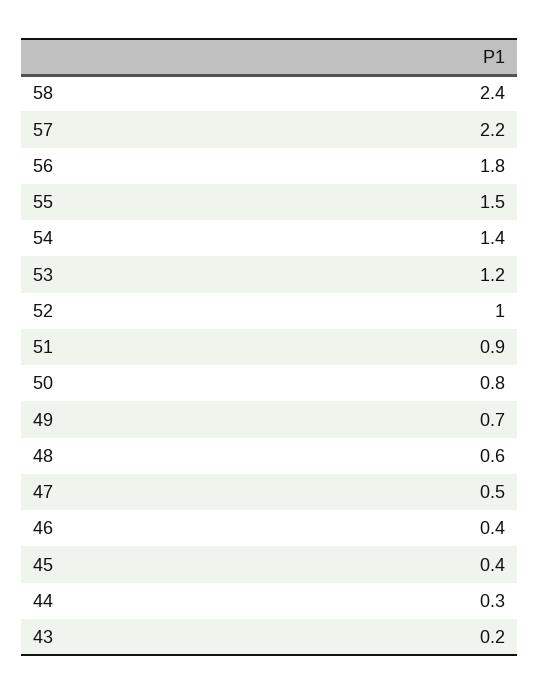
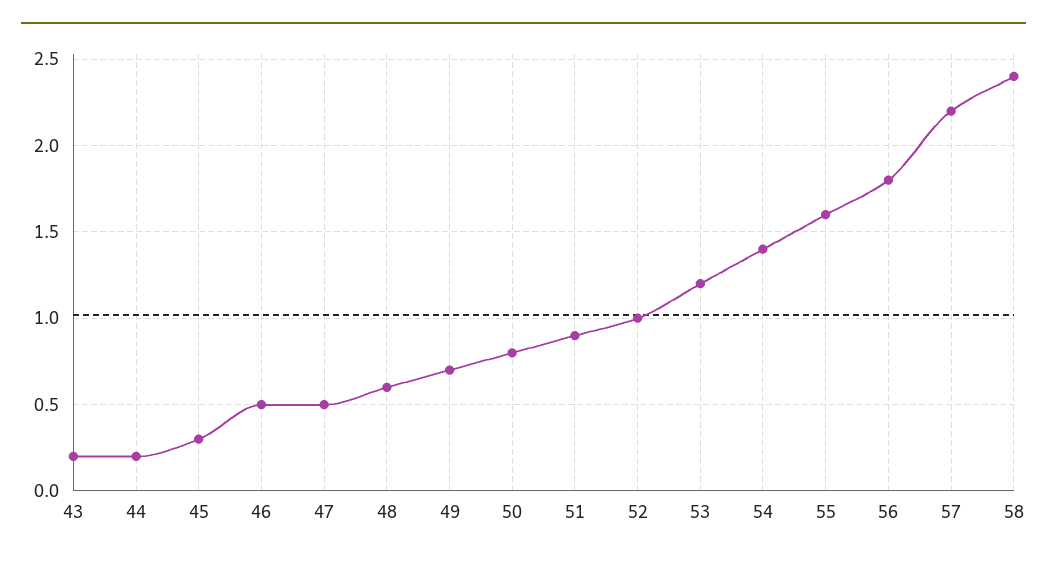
  {
    "58": 2.4,
    "57": 2.2,
    "56": 1.8,
-   "55": 1.5,
+   "55": 1.6,
    "54": 1.4,
    "53": 1.2,
    "52": 1,
    "51": 0.9,
    "50": 0.8,
    "49": 0.7,
    "48": 0.6,
    "47": 0.5,
-   "46": 0.4,
+   "46": 0.5,
-   "45": 0.4,
+   "45": 0.3,
-   "44": 0.3,
+   "44": 0.2,
    "43": 0.2
  }

